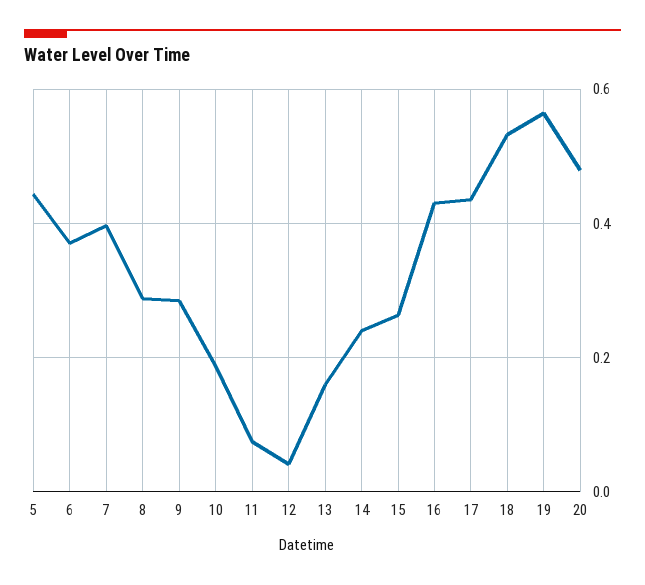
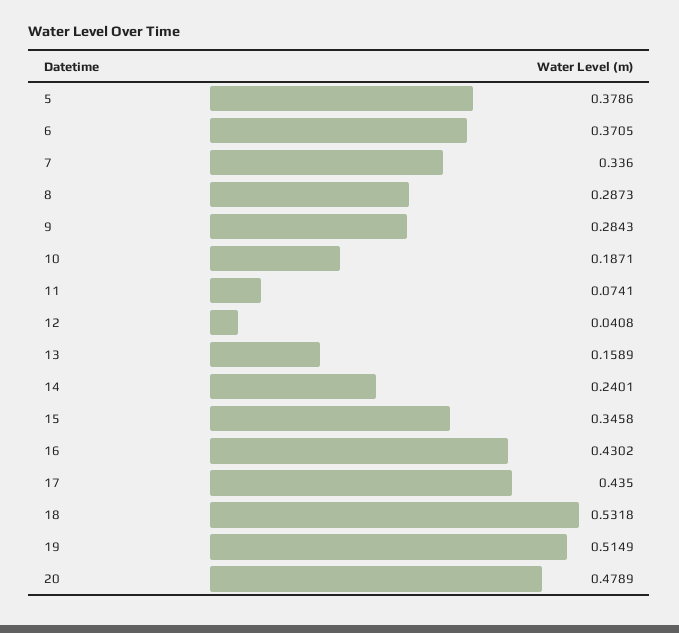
  {
-   "5": 0.44,
+   "5": 0.3786,
    "6": 0.3705,
-   "7": 0.4,
+   "7": 0.336,
    "8": 0.2873,
    "9": 0.2843,
    "10": 0.1871,
    "11": 0.0741,
    "12": 0.0408,
    "13": 0.1589,
    "14": 0.2401,
-   "15": 0.26,
+   "15": 0.3458,
    "16": 0.4302,
    "17": 0.435,
    "18": 0.5318,
-   "19": 0.56,
+   "19": 0.5149,
    "20": 0.4789
  }

